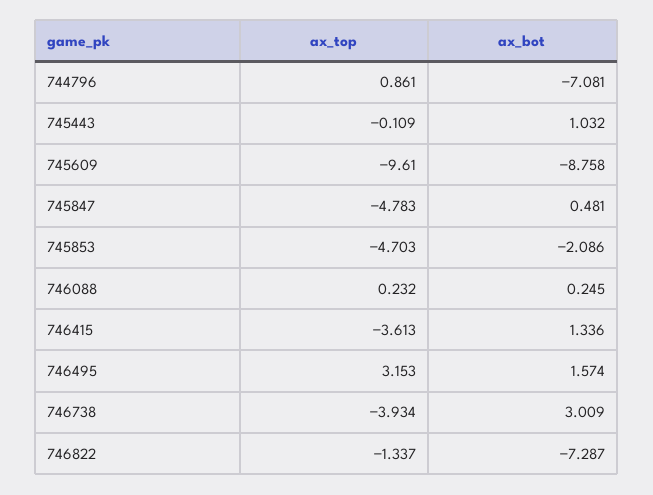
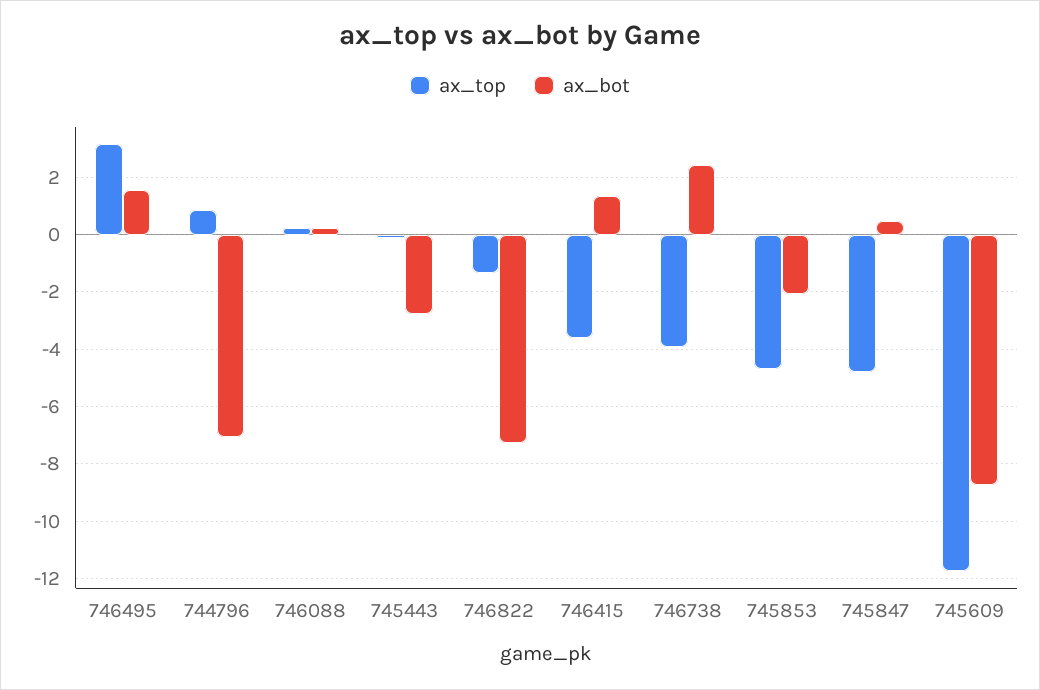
  {
    "ax_top": {
      "744796": 0.861,
      "745443": -0.109,
-     "745609": -9.61,
+     "745609": -11.75,
      "745847": -4.783,
      "745853": -4.703,
      "746088": 0.232,
      "746415": -3.613,
      "746495": 3.153,
      "746738": -3.934,
      "746822": -1.337
    },
    "ax_bot": {
      "744796": -7.081,
-     "745443": 1.032,
+     "745443": -2.75,
      "745609": -8.758,
      "745847": 0.481,
      "745853": -2.086,
      "746088": 0.245,
      "746415": 1.336,
      "746495": 1.574,
-     "746738": 3.009,
+     "746738": 2.5,
      "746822": -7.287
    }
  }

